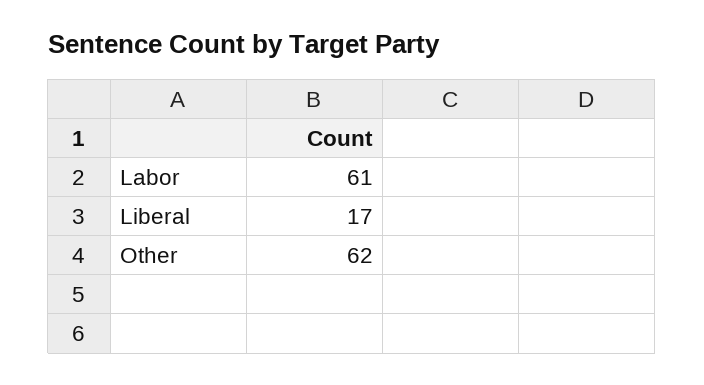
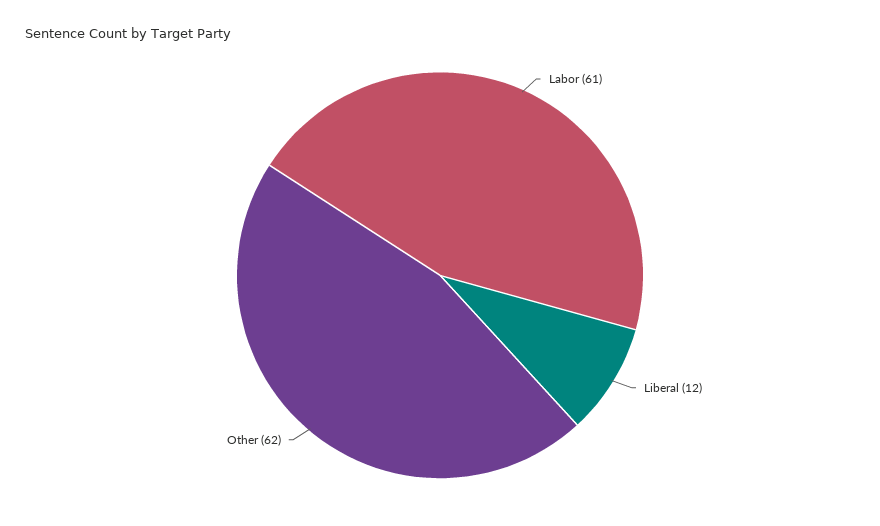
  {
    "Labor": 61,
-   "Liberal": 17,
+   "Liberal": 12,
    "Other": 62
  }

